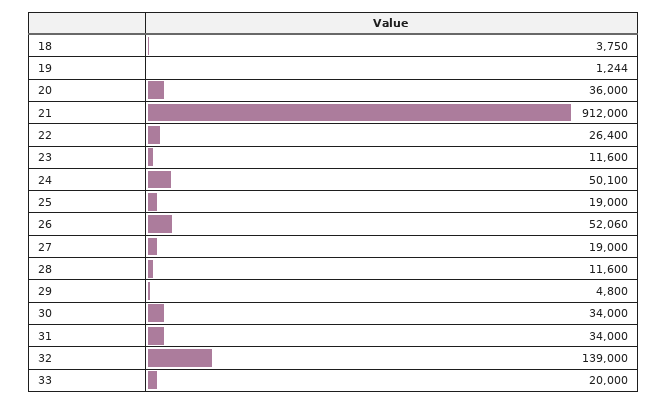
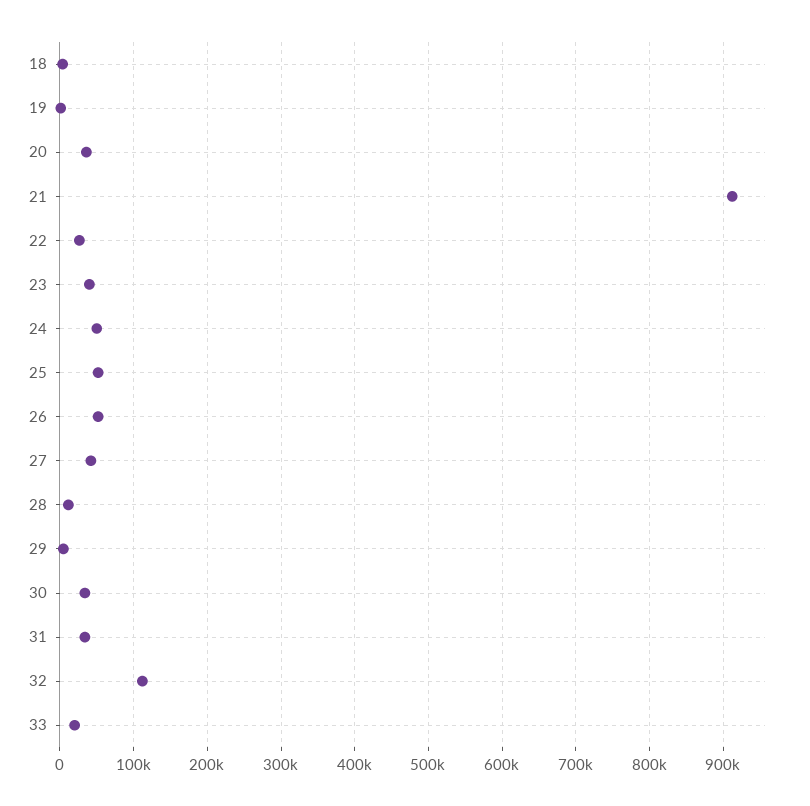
  {
    "18": 3750,
    "19": 1244,
    "20": 36000,
    "21": 912000,
    "22": 26400,
-   "23": 11600,
+   "23": 40000,
    "24": 50100,
-   "25": 19000,
+   "25": 50000,
    "26": 52060,
-   "27": 19000,
+   "27": 40000,
    "28": 11600,
    "29": 4800,
    "30": 34000,
    "31": 34000,
-   "32": 139000,
+   "32": 110000,
    "33": 20000
  }

